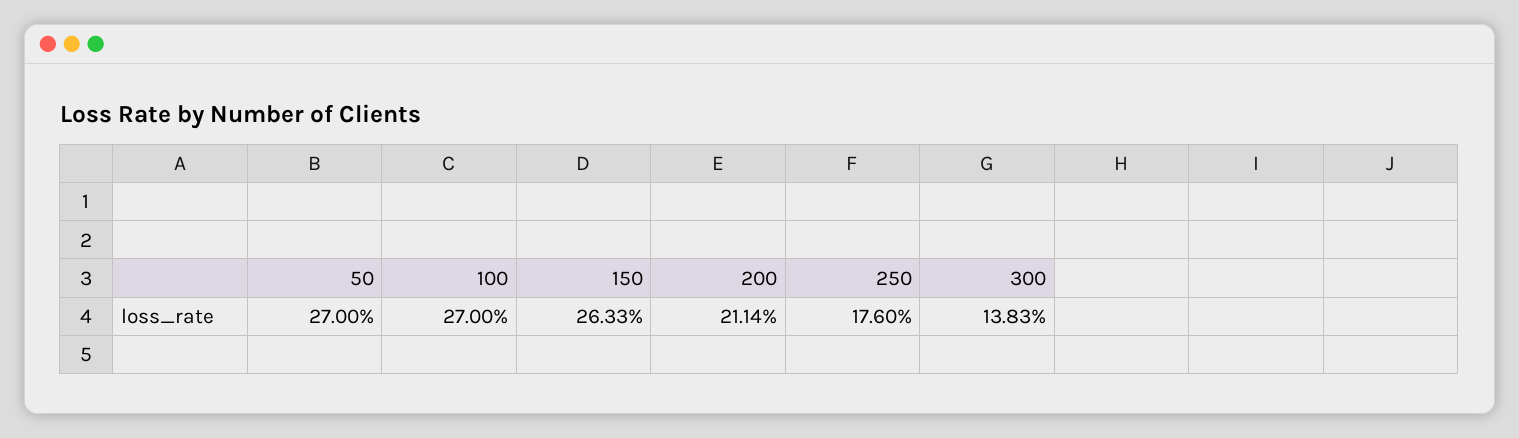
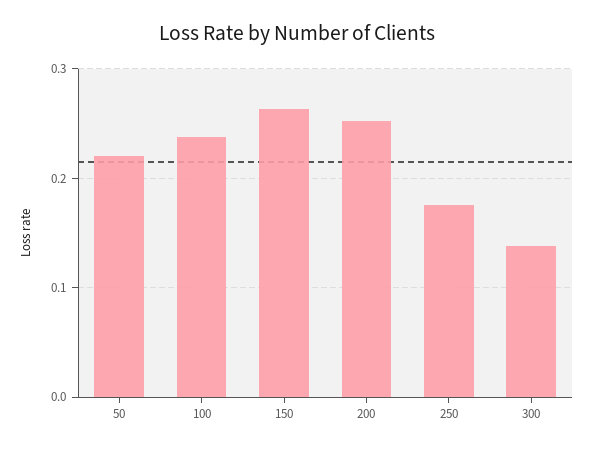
  {
-   "50": 0.27,
+   "50": 0.22,
-   "100": 0.27,
+   "100": 0.24,
    "150": 0.2633,
-   "200": 0.2114,
+   "200": 0.25,
    "250": 0.176,
    "300": 0.1383
  }

